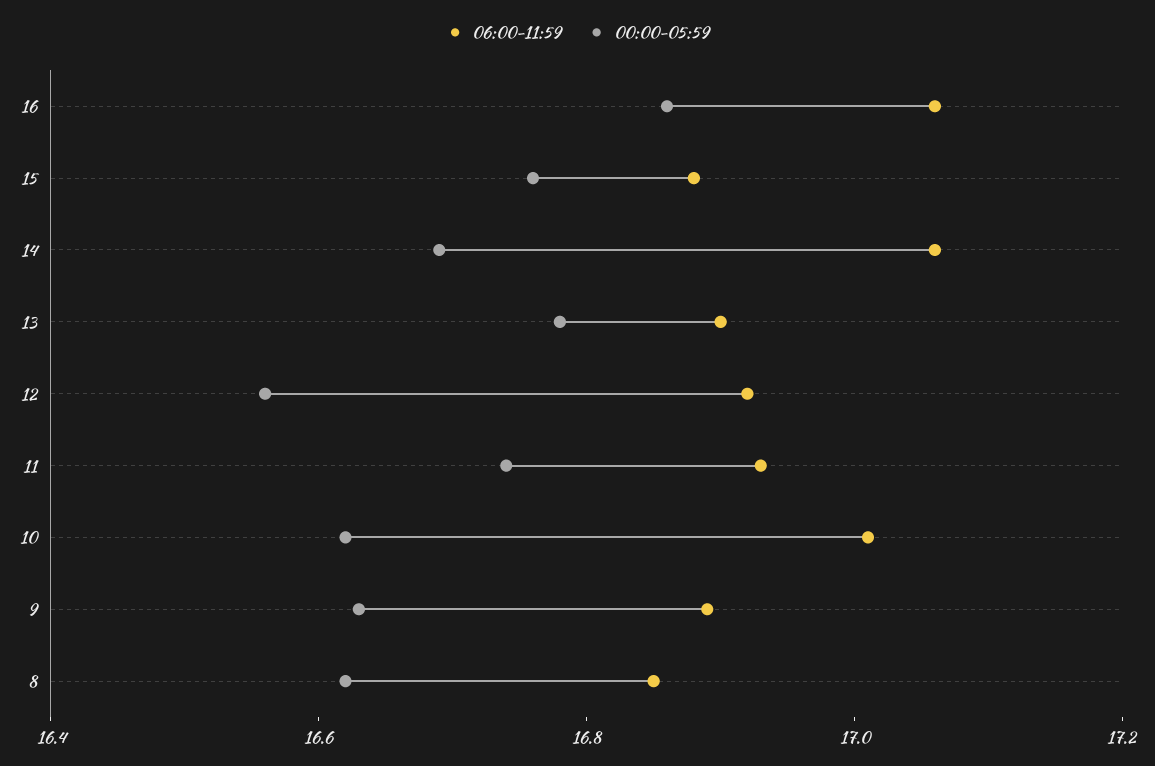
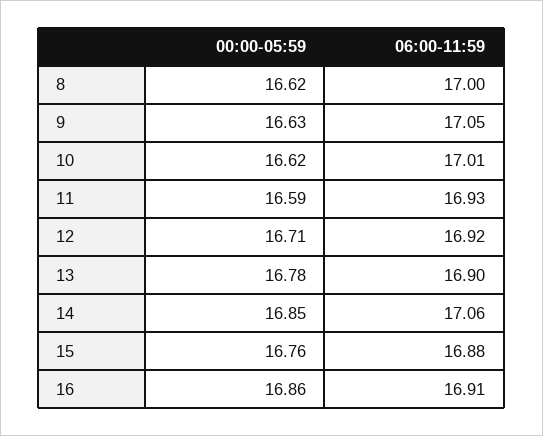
  {
    "06:00-11:59": {
-     "16": 17.05,
+     "16": 16.91,
      "15": 16.88,
      "14": 17.06,
      "13": 16.9,
      "12": 16.92,
      "11": 16.93,
      "10": 17.01,
-     "9": 16.9,
+     "9": 17.05,
-     "8": 16.85
+     "8": 17
    },
    "00:00-05:59": {
      "16": 16.86,
      "15": 16.76,
-     "14": 16.7,
+     "14": 16.85,
      "13": 16.78,
-     "12": 16.55,
+     "12": 16.71,
-     "11": 16.75,
+     "11": 16.59,
      "10": 16.62,
      "9": 16.63,
      "8": 16.62
    }
  }

